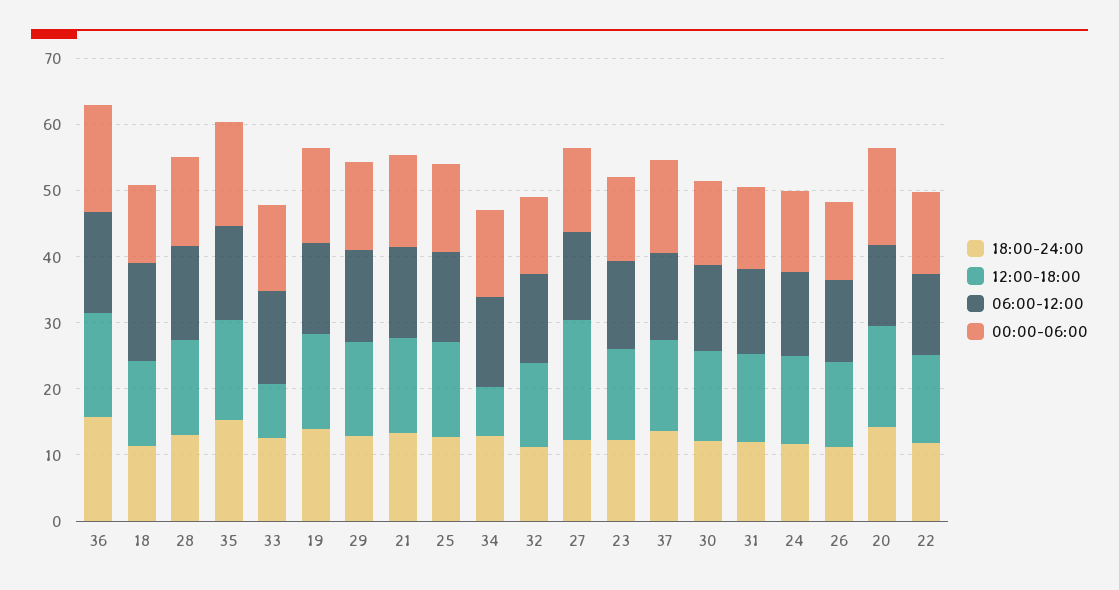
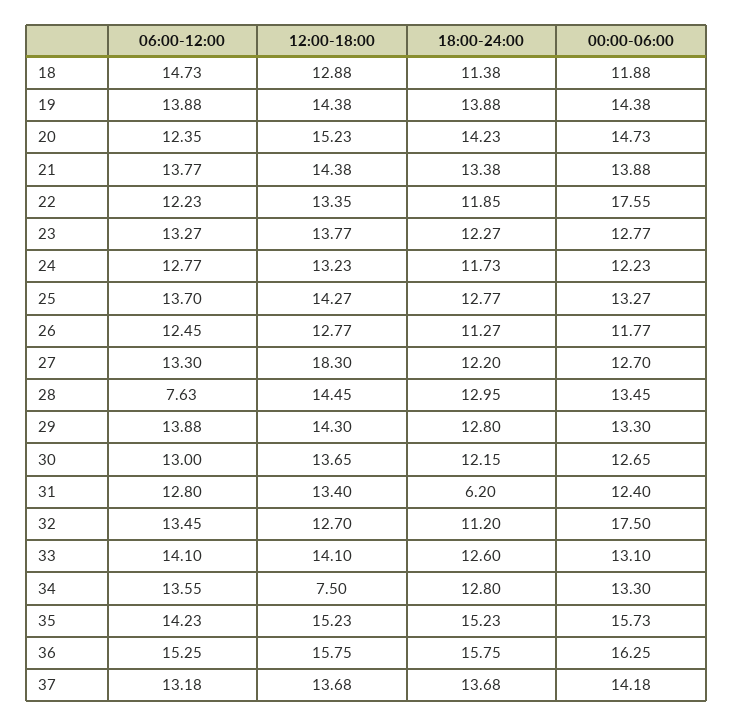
  {
    "18:00-24:00": {
      "36": 15.75,
      "18": 11.38,
      "28": 12.95,
      "35": 15.23,
      "33": 12.6,
      "19": 13.88,
      "29": 12.8,
      "21": 13.38,
      "25": 12.77,
      "34": 12.8,
      "32": 11.2,
      "27": 12.2,
      "23": 12.27,
      "37": 13.68,
      "30": 12.15,
-     "31": 12,
+     "31": 6.2,
      "24": 11.73,
      "26": 11.27,
      "20": 14.23,
      "22": 11.85
    },
    "12:00-18:00": {
      "36": 15.75,
      "18": 12.88,
      "28": 14.45,
      "35": 15.23,
-     "33": 8,
+     "33": 14.1,
      "19": 14.38,
      "29": 14.3,
      "21": 14.38,
      "25": 14.27,
      "34": 7.5,
      "32": 12.7,
      "27": 18.3,
      "23": 13.77,
      "37": 13.68,
      "30": 13.65,
      "31": 13.4,
      "24": 13.23,
      "26": 12.77,
      "20": 15.23,
      "22": 13.35
    },
    "06:00-12:00": {
      "36": 15.25,
      "18": 14.73,
-     "28": 14,
+     "28": 7.63,
      "35": 14.23,
      "33": 14.1,
      "19": 13.88,
      "29": 13.88,
      "21": 13.77,
      "25": 13.7,
      "34": 13.55,
      "32": 13.45,
      "27": 13.3,
      "23": 13.27,
      "37": 13.18,
      "30": 13,
      "31": 12.8,
      "24": 12.77,
      "26": 12.45,
      "20": 12.35,
      "22": 12.23
    },
    "00:00-06:00": {
      "36": 16.25,
      "18": 11.88,
      "28": 13.45,
      "35": 15.73,
      "33": 13.1,
      "19": 14.38,
      "29": 13.3,
      "21": 13.88,
      "25": 13.27,
      "34": 13.3,
-     "32": 12,
+     "32": 17.5,
      "27": 12.7,
      "23": 12.77,
      "37": 14.18,
      "30": 12.65,
      "31": 12.4,
      "24": 12.23,
      "26": 11.77,
      "20": 14.73,
-     "22": 12
+     "22": 17.55
    }
  }

